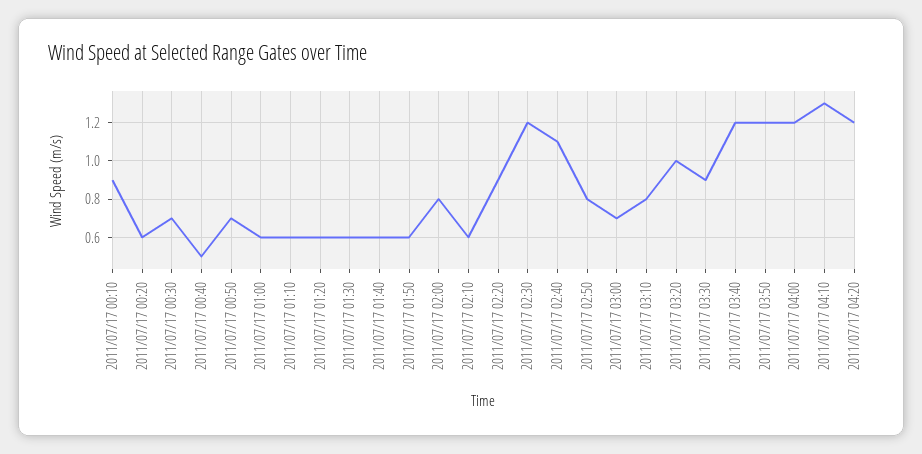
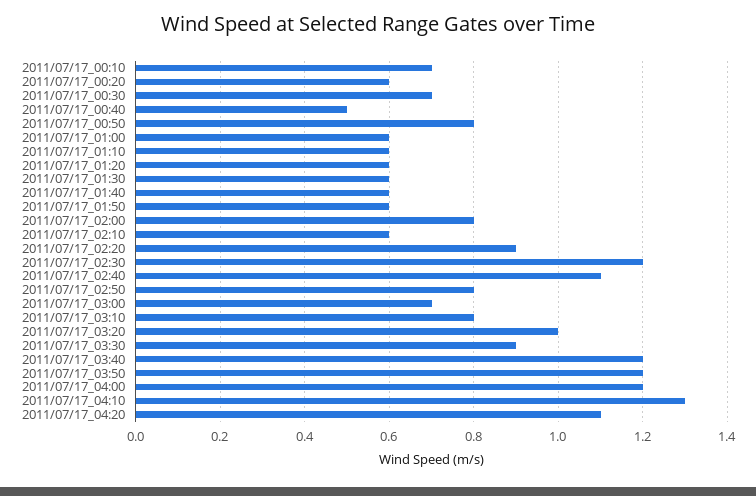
  {
-   "2011/07/17 00:10": 0.9,
+   "2011/07/17 00:10": 0.7,
    "2011/07/17 00:20": 0.6,
    "2011/07/17 00:30": 0.7,
    "2011/07/17 00:40": 0.5,
-   "2011/07/17 00:50": 0.7,
+   "2011/07/17 00:50": 0.8,
    "2011/07/17 01:00": 0.6,
    "2011/07/17 01:10": 0.6,
    "2011/07/17 01:20": 0.6,
    "2011/07/17 01:30": 0.6,
    "2011/07/17 01:40": 0.6,
    "2011/07/17 01:50": 0.6,
    "2011/07/17 02:00": 0.8,
    "2011/07/17 02:10": 0.6,
    "2011/07/17 02:20": 0.9,
    "2011/07/17 02:30": 1.2,
    "2011/07/17 02:40": 1.1,
    "2011/07/17 02:50": 0.8,
    "2011/07/17 03:00": 0.7,
    "2011/07/17 03:10": 0.8,
    "2011/07/17 03:20": 1,
    "2011/07/17 03:30": 0.9,
    "2011/07/17 03:40": 1.2,
    "2011/07/17 03:50": 1.2,
    "2011/07/17 04:00": 1.2,
    "2011/07/17 04:10": 1.3,
-   "2011/07/17 04:20": 1.2
+   "2011/07/17 04:20": 1.1
  }

